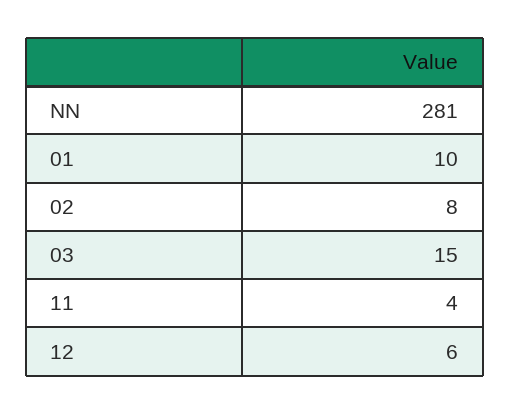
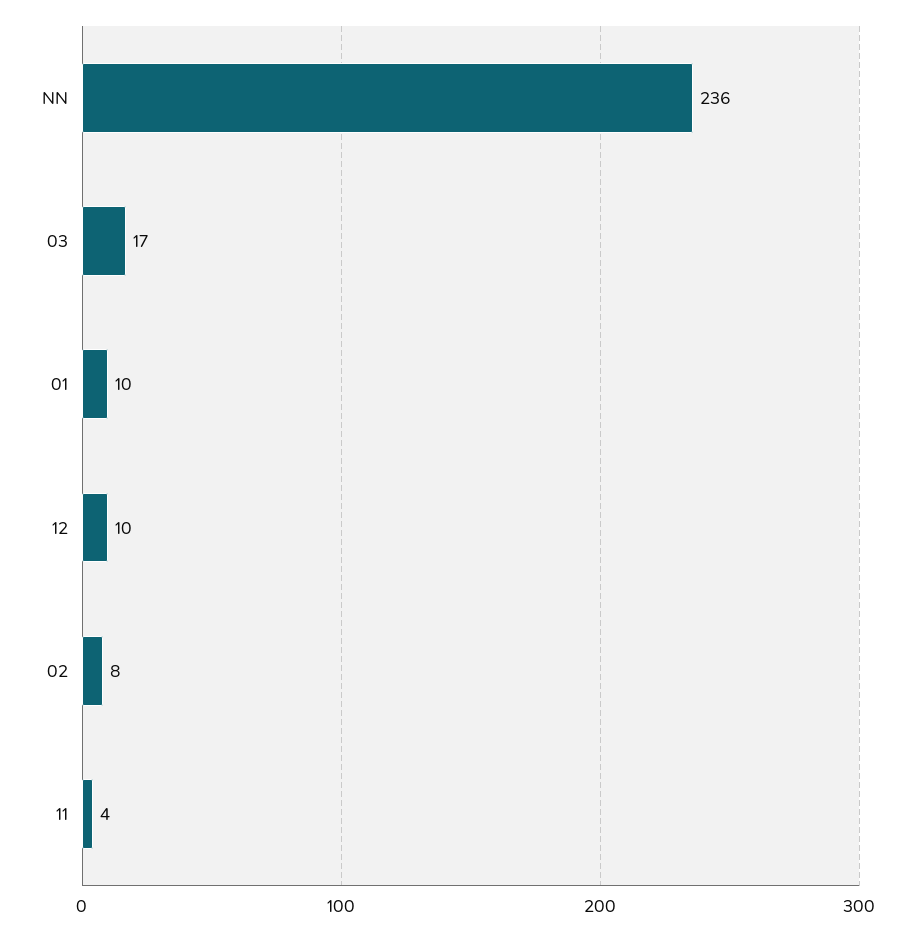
  {
-   "NN": 281,
+   "NN": 236,
    "01": 10,
    "02": 8,
-   "03": 15,
+   "03": 17,
    "11": 4,
-   "12": 6
+   "12": 10
  }

